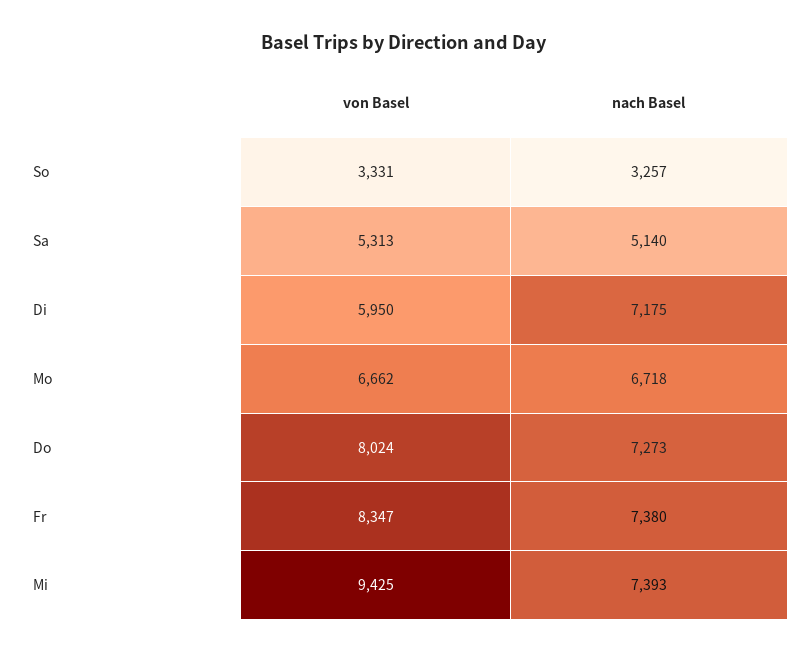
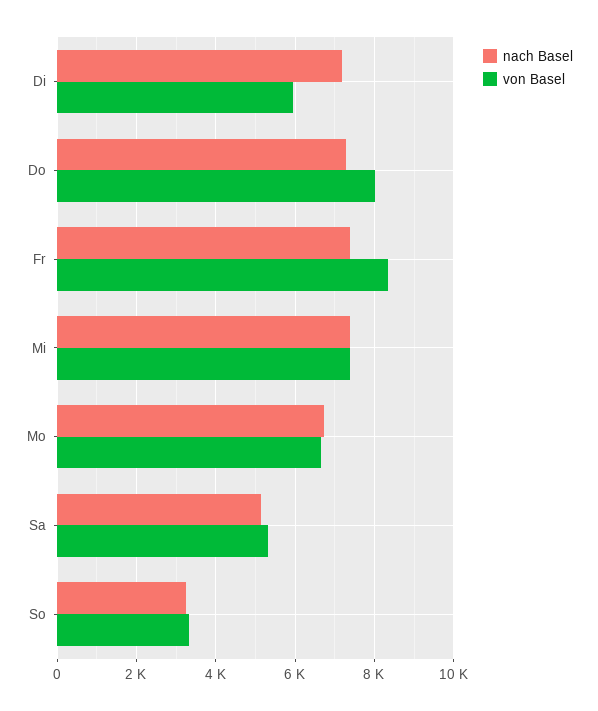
  {
    "von Basel": {
      "So": 3331,
      "Sa": 5313,
      "Di": 5950,
      "Mo": 6662,
      "Do": 8024,
      "Fr": 8347,
-     "Mi": 9425
+     "Mi": 7400
    },
    "nach Basel": {
      "So": 3257,
      "Sa": 5140,
      "Di": 7175,
      "Mo": 6718,
      "Do": 7273,
      "Fr": 7380,
      "Mi": 7393
    }
  }

